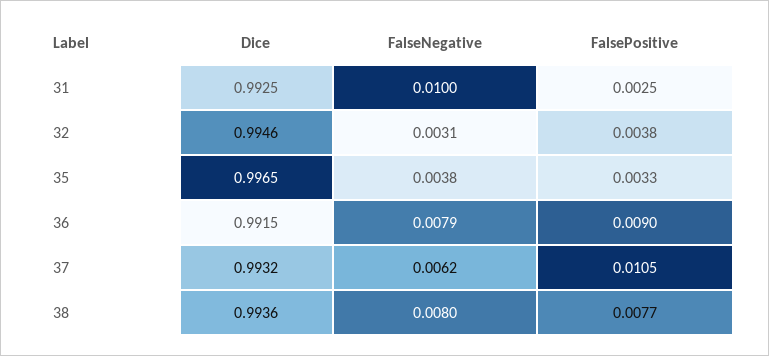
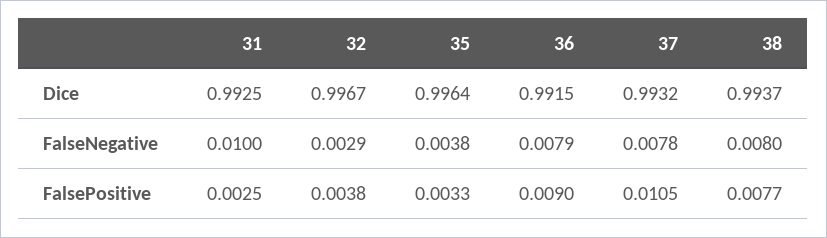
  {
    "Dice": {
      "31": 0.9925,
-     "32": 0.9946,
+     "32": 0.9967,
-     "35": 0.9965,
+     "35": 0.9964,
      "36": 0.9915,
      "37": 0.9932,
-     "38": 0.9936
+     "38": 0.9937
    },
    "FalseNegative": {
      "31": 0.01,
-     "32": 0.0031,
+     "32": 0.0029,
      "35": 0.0038,
      "36": 0.0079,
-     "37": 0.0062,
+     "37": 0.0078,
      "38": 0.008
    },
    "FalsePositive": {
      "31": 0.0025,
      "32": 0.0038,
      "35": 0.0033,
      "36": 0.009,
      "37": 0.0105,
      "38": 0.0077
    }
  }

